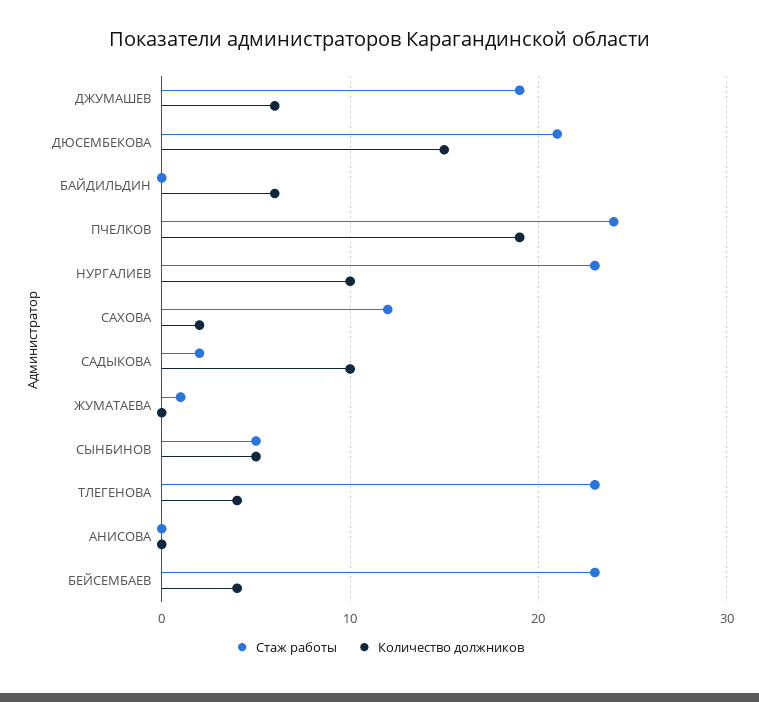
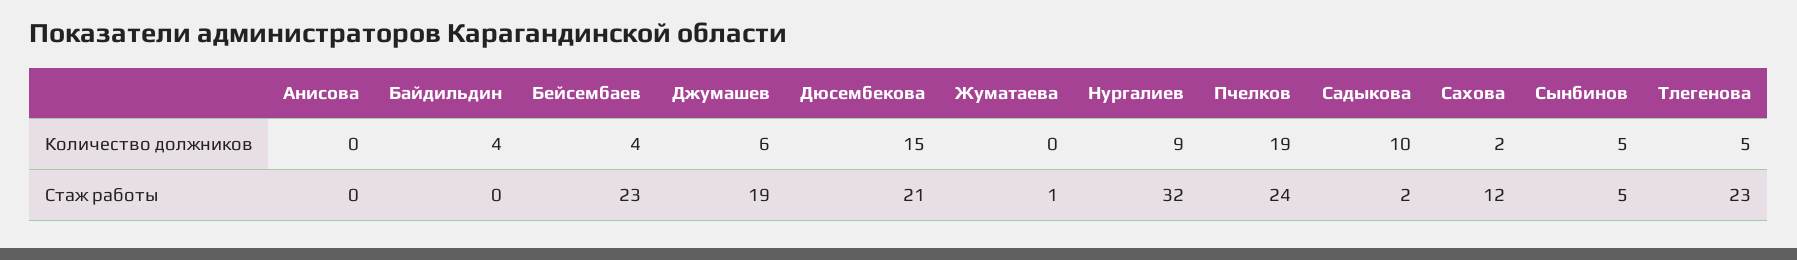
  {
    "Стаж работы": {
      "ДЖУМАШЕВ": 19,
      "ДЮСЕМБЕКОВА": 21,
      "БАЙДИЛЬДИН": 0,
      "ПЧЕЛКОВ": 24,
-     "НУРГАЛИЕВ": 23,
+     "НУРГАЛИЕВ": 32,
      "САХОВА": 12,
      "САДЫКОВА": 2,
      "ЖУМАТАЕВА": 1,
      "СЫНБИНОВ": 5,
      "ТЛЕГЕНОВА": 23,
      "АНИСОВА": 0,
      "БЕЙСЕМБАЕВ": 23
    },
    "Количество должников": {
      "ДЖУМАШЕВ": 6,
      "ДЮСЕМБЕКОВА": 15,
-     "БАЙДИЛЬДИН": 6,
+     "БАЙДИЛЬДИН": 4,
      "ПЧЕЛКОВ": 19,
-     "НУРГАЛИЕВ": 10,
+     "НУРГАЛИЕВ": 9,
      "САХОВА": 2,
      "САДЫКОВА": 10,
      "ЖУМАТАЕВА": 0,
      "СЫНБИНОВ": 5,
-     "ТЛЕГЕНОВА": 4,
+     "ТЛЕГЕНОВА": 5,
      "АНИСОВА": 0,
      "БЕЙСЕМБАЕВ": 4
    }
  }

